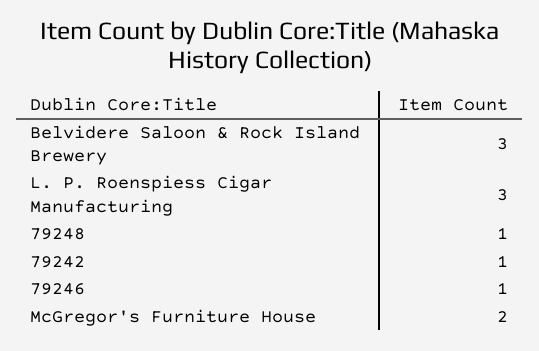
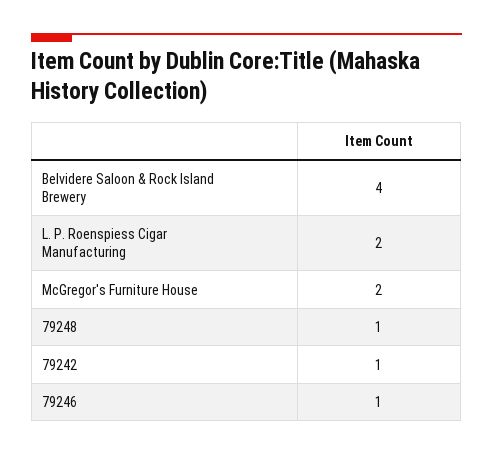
  {
-   "Belvidere Saloon & Rock Island Brewery": 3,
+   "Belvidere Saloon & Rock Island Brewery": 4,
-   "L. P. Roenspiess Cigar Manufacturing": 3,
+   "L. P. Roenspiess Cigar Manufacturing": 2,
    "79248": 1,
    "79242": 1,
    "79246": 1,
    "McGregor's Furniture House": 2
  }

